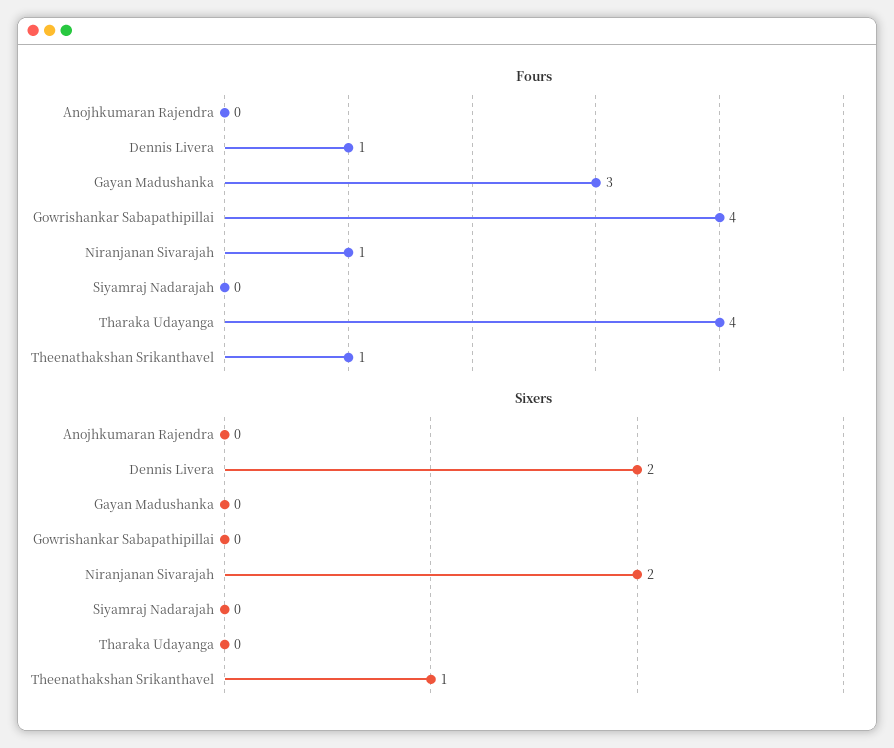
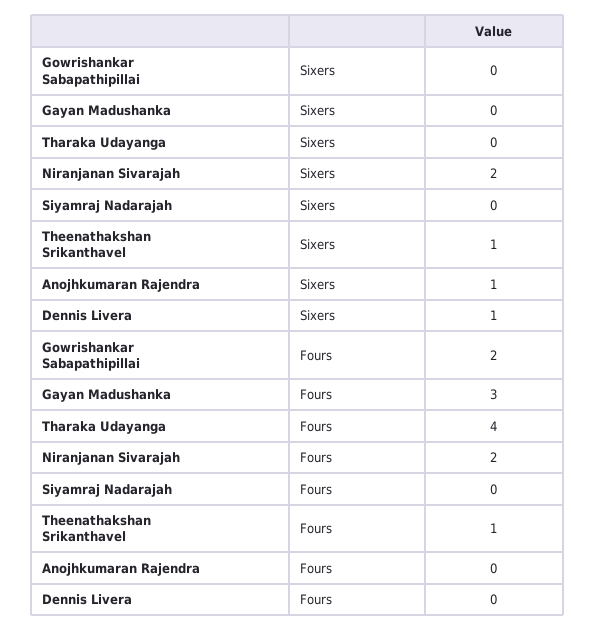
  {
    "Fours": {
      "Anojhkumaran Rajendra": 0,
-     "Dennis Livera": 1,
+     "Dennis Livera": 0,
      "Gayan Madushanka": 3,
-     "Gowrishankar Sabapathipillai": 4,
+     "Gowrishankar Sabapathipillai": 2,
-     "Niranjanan Sivarajah": 1,
+     "Niranjanan Sivarajah": 2,
      "Siyamraj Nadarajah": 0,
      "Tharaka Udayanga": 4,
      "Theenathakshan Srikanthavel": 1
    },
    "Sixers": {
-     "Anojhkumaran Rajendra": 0,
+     "Anojhkumaran Rajendra": 1,
-     "Dennis Livera": 2,
+     "Dennis Livera": 1,
      "Gayan Madushanka": 0,
      "Gowrishankar Sabapathipillai": 0,
      "Niranjanan Sivarajah": 2,
      "Siyamraj Nadarajah": 0,
      "Tharaka Udayanga": 0,
      "Theenathakshan Srikanthavel": 1
    }
  }

